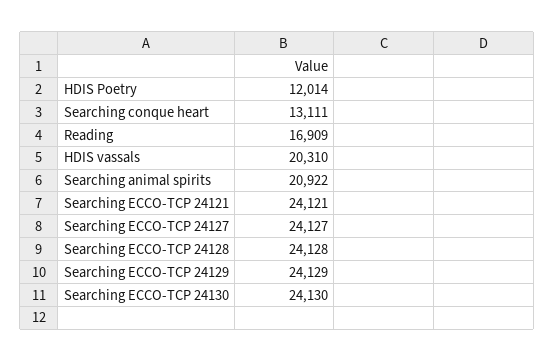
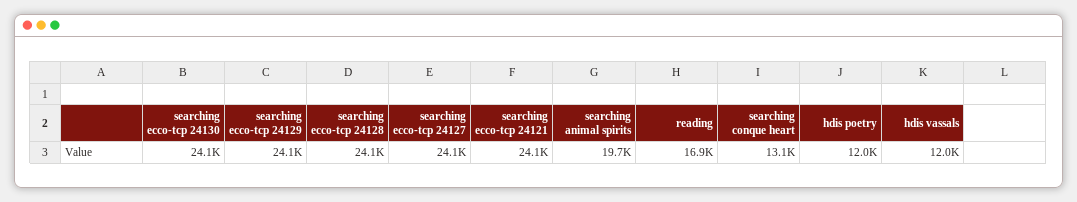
  {
    "HDIS Poetry": 12014,
    "Searching conque heart": 13111,
    "Reading": 16909,
-   "HDIS vassals": 20310,
+   "HDIS vassals": 12000,
-   "Searching animal spirits": 20922,
+   "Searching animal spirits": 19700,
    "Searching ECCO-TCP 24121": 24121,
    "Searching ECCO-TCP 24127": 24127,
    "Searching ECCO-TCP 24128": 24128,
    "Searching ECCO-TCP 24129": 24129,
    "Searching ECCO-TCP 24130": 24130
  }

